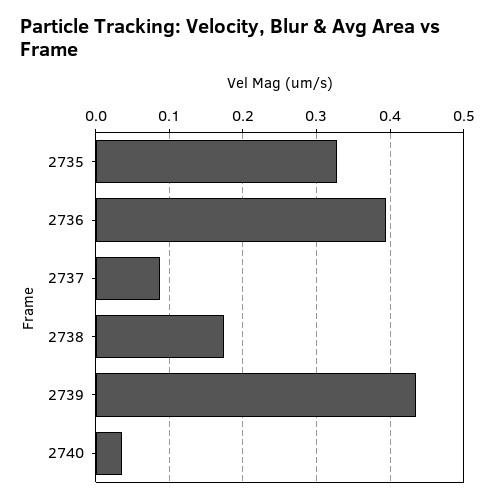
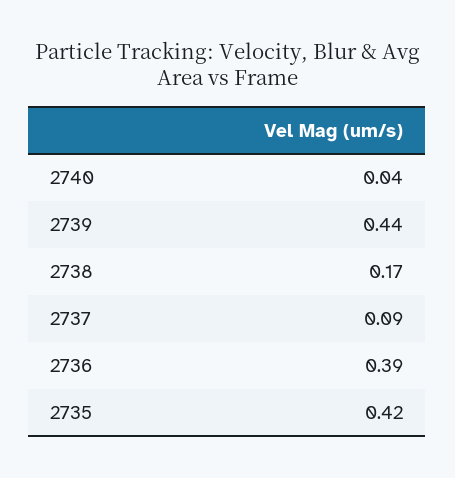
  {
-   "2735": 0.33,
+   "2735": 0.42,
    "2736": 0.39,
    "2737": 0.09,
    "2738": 0.17,
    "2739": 0.44,
    "2740": 0.04
  }

